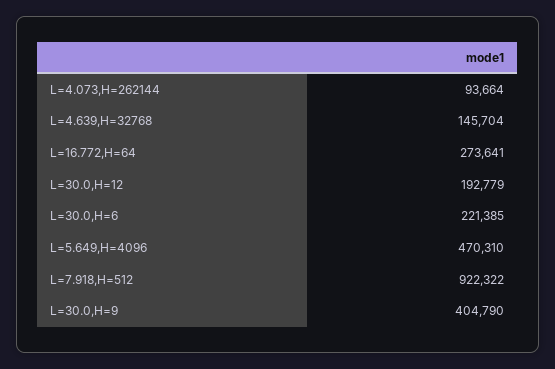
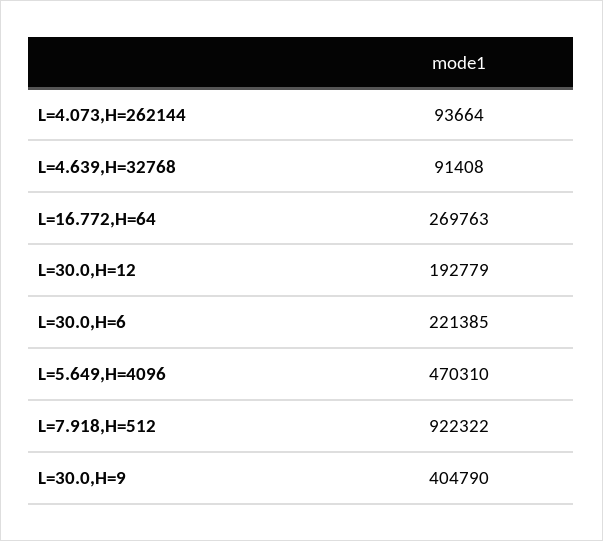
  {
    "L=4.073,H=262144": 93664,
-   "L=4.639,H=32768": 145704,
+   "L=4.639,H=32768": 91408,
-   "L=16.772,H=64": 273641,
+   "L=16.772,H=64": 269763,
    "L=30.0,H=12": 192779,
    "L=30.0,H=6": 221385,
    "L=5.649,H=4096": 470310,
    "L=7.918,H=512": 922322,
    "L=30.0,H=9": 404790
  }

